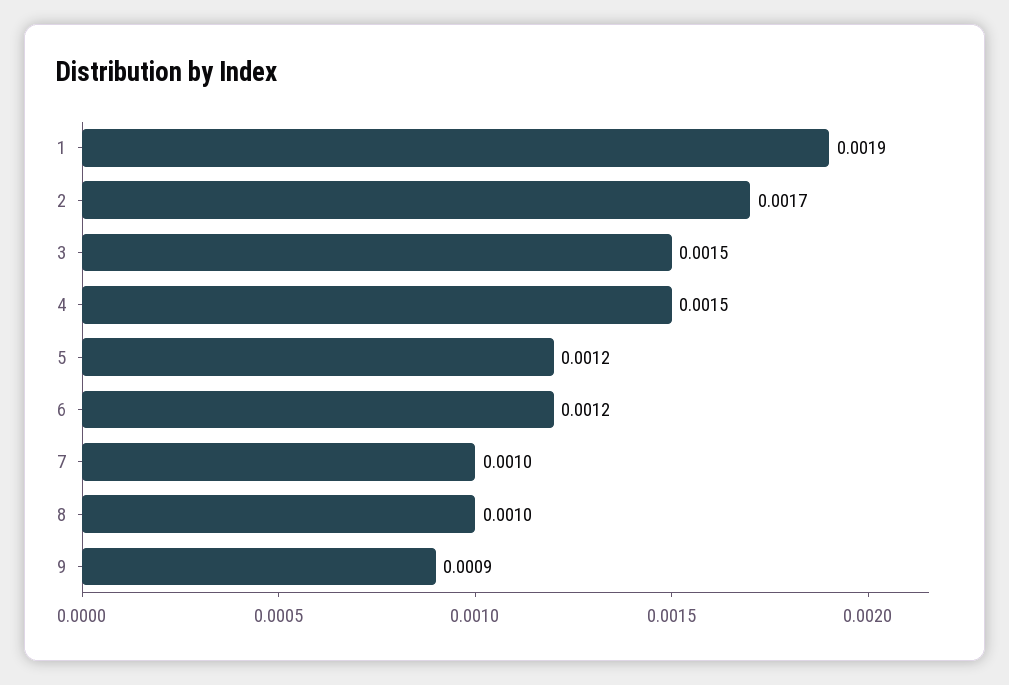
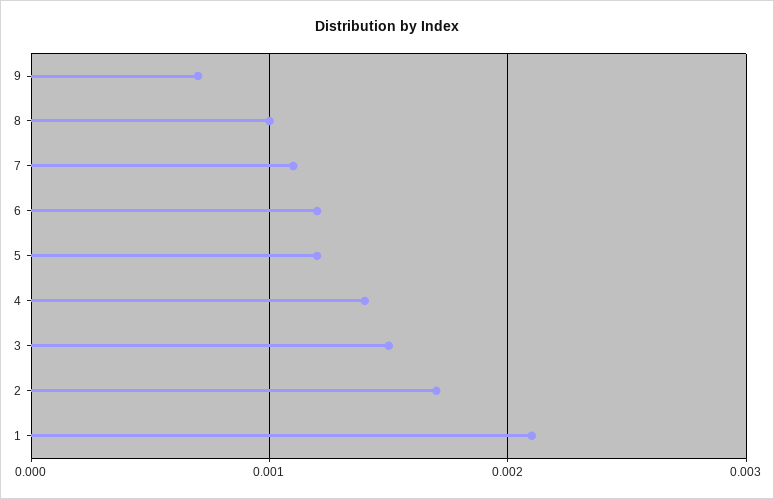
  {
-   "1": 0.0019,
+   "1": 0.0021,
    "2": 0.0017,
    "3": 0.0015,
-   "4": 0.0015,
+   "4": 0.0014,
    "5": 0.0012,
    "6": 0.0012,
-   "7": 0.001,
+   "7": 0.0011,
    "8": 0.001,
-   "9": 0.0009
+   "9": 0.0007
  }

